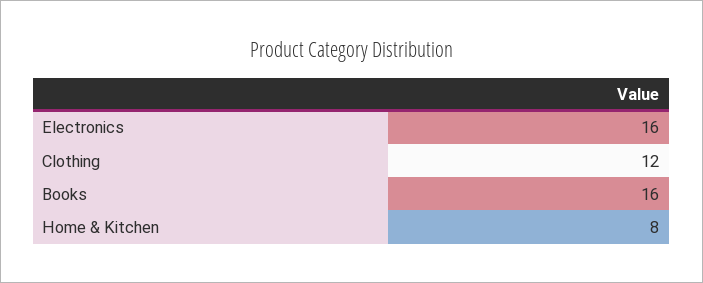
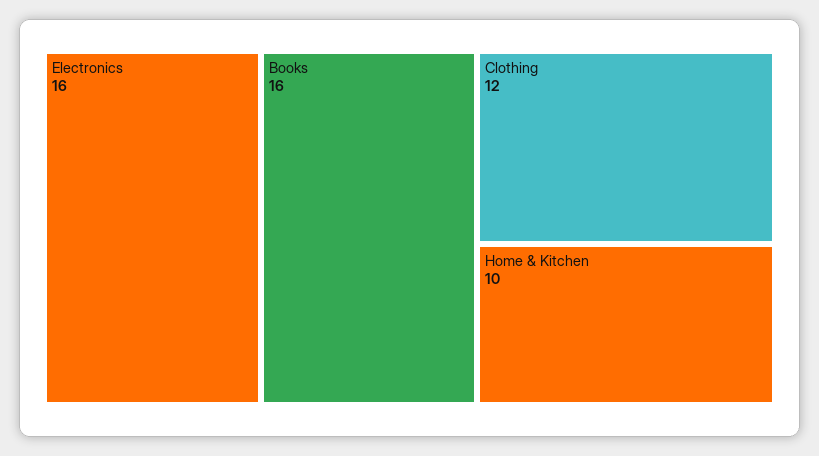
  {
    "Electronics": 16,
    "Clothing": 12,
    "Books": 16,
-   "Home & Kitchen": 8
+   "Home & Kitchen": 10
  }

